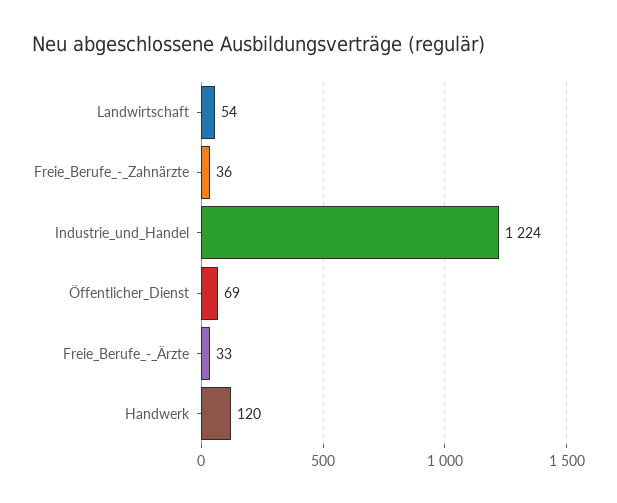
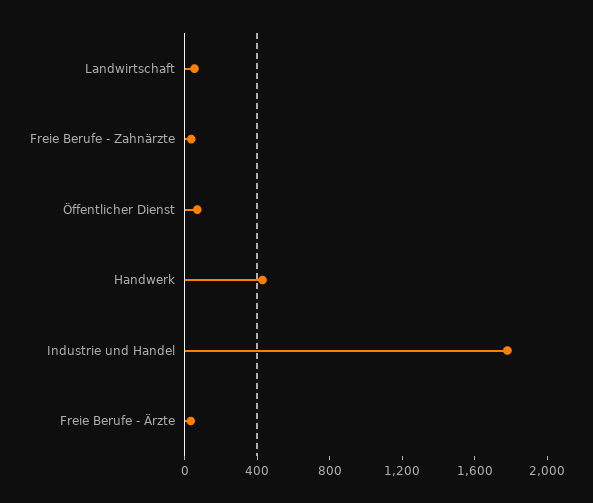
  {
    "Landwirtschaft": 54,
    "Freie_Berufe_-_Zahnärzte": 36,
-   "Industrie_und_Handel": 1224,
+   "Industrie_und_Handel": 1800,
    "Öffentlicher_Dienst": 69,
    "Freie_Berufe_-_Ärzte": 33,
-   "Handwerk": 120
+   "Handwerk": 400
  }

